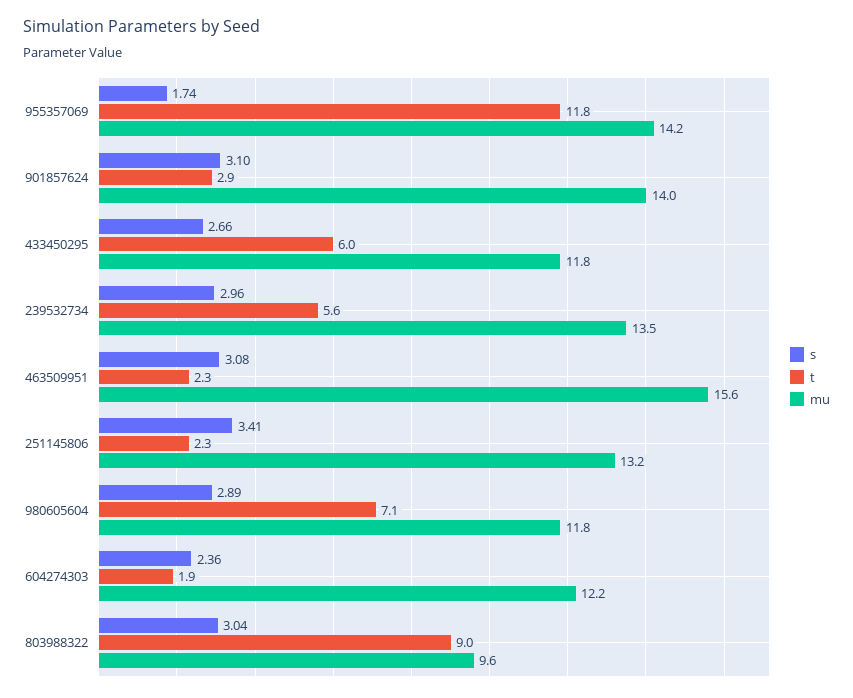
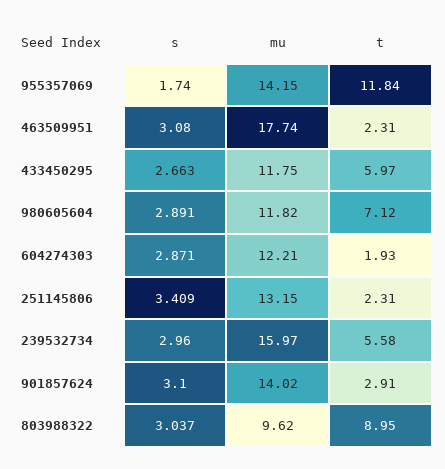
  {
    "s": {
      "955357069": 1.74,
      "901857624": 3.1,
      "433450295": 2.663,
      "239532734": 2.96,
      "463509951": 3.08,
      "251145806": 3.409,
      "980605604": 2.891,
-     "604274303": 2.36,
+     "604274303": 2.871,
      "803988322": 3.037
    },
    "t": {
      "955357069": 11.84,
      "901857624": 2.91,
      "433450295": 5.97,
      "239532734": 5.58,
      "463509951": 2.31,
      "251145806": 2.31,
      "980605604": 7.12,
      "604274303": 1.93,
      "803988322": 8.95
    },
    "mu": {
      "955357069": 14.15,
      "901857624": 14.02,
      "433450295": 11.75,
-     "239532734": 13.5,
+     "239532734": 15.97,
-     "463509951": 15.6,
+     "463509951": 17.74,
      "251145806": 13.15,
      "980605604": 11.82,
      "604274303": 12.21,
      "803988322": 9.62
    }
  }

